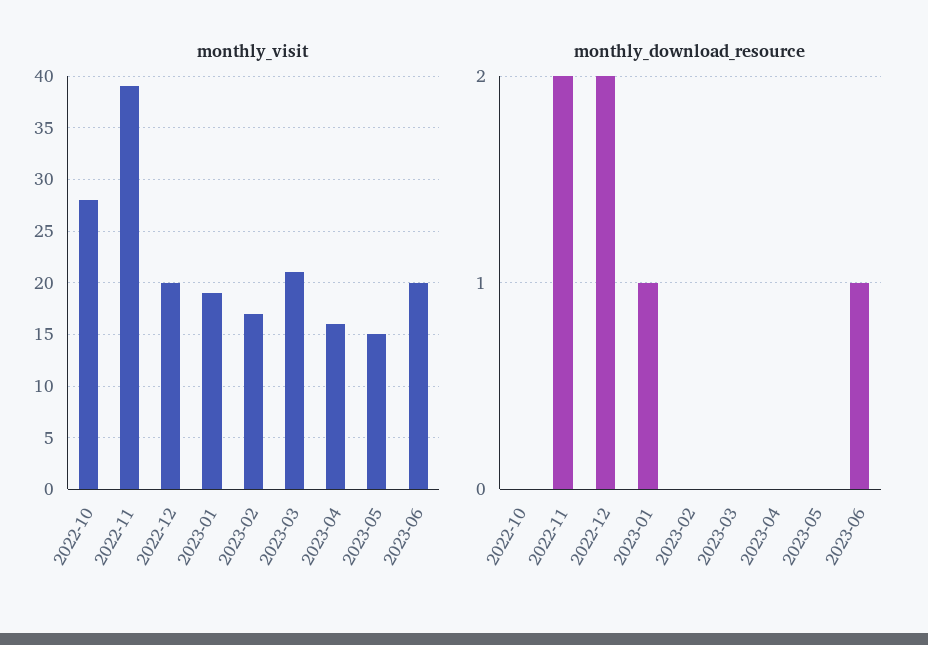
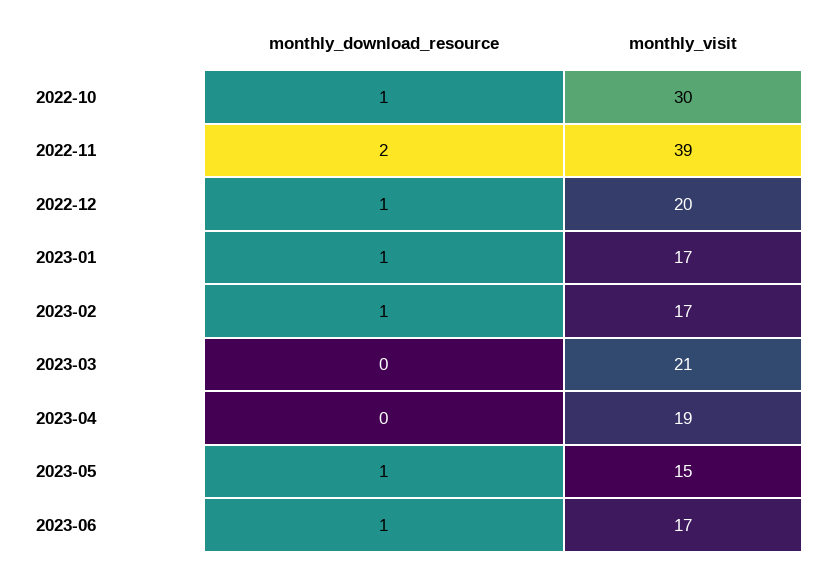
  {
    "monthly_visit": {
-     "2022-10": 28,
+     "2022-10": 30,
      "2022-11": 39,
      "2022-12": 20,
-     "2023-01": 19,
+     "2023-01": 17,
      "2023-02": 17,
      "2023-03": 21,
-     "2023-04": 16,
+     "2023-04": 19,
      "2023-05": 15,
-     "2023-06": 20
+     "2023-06": 17
    },
    "monthly_download_resource": {
-     "2022-10": 0,
+     "2022-10": 1,
      "2022-11": 2,
-     "2022-12": 2,
+     "2022-12": 1,
      "2023-01": 1,
-     "2023-02": 0,
+     "2023-02": 1,
      "2023-03": 0,
      "2023-04": 0,
-     "2023-05": 0,
+     "2023-05": 1,
      "2023-06": 1
    }
  }

